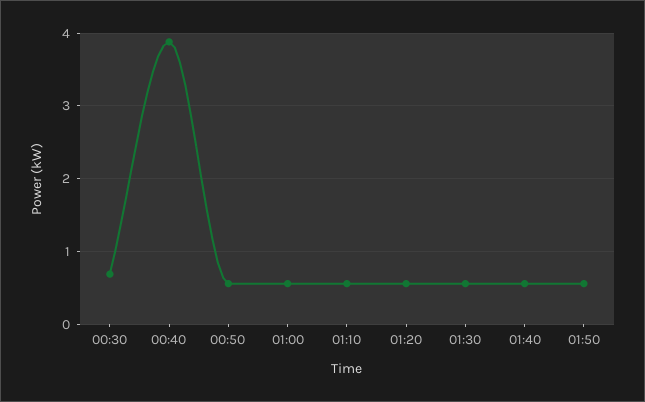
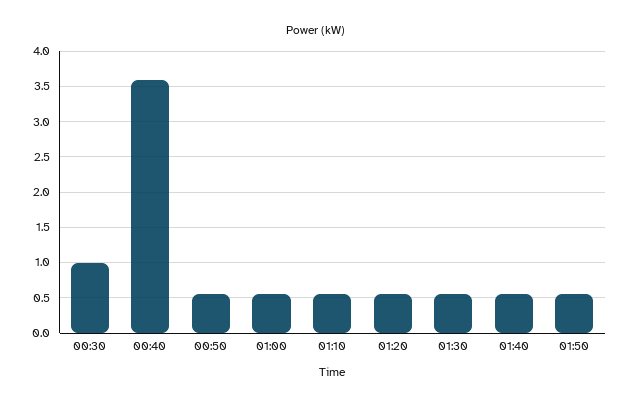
  {
-   "00:30": 0.7,
+   "00:30": 1,
-   "00:40": 3.9,
+   "00:40": 3.6,
    "00:50": 0.6,
    "01:00": 0.6,
    "01:10": 0.6,
    "01:20": 0.6,
    "01:30": 0.6,
    "01:40": 0.6,
    "01:50": 0.6
  }

